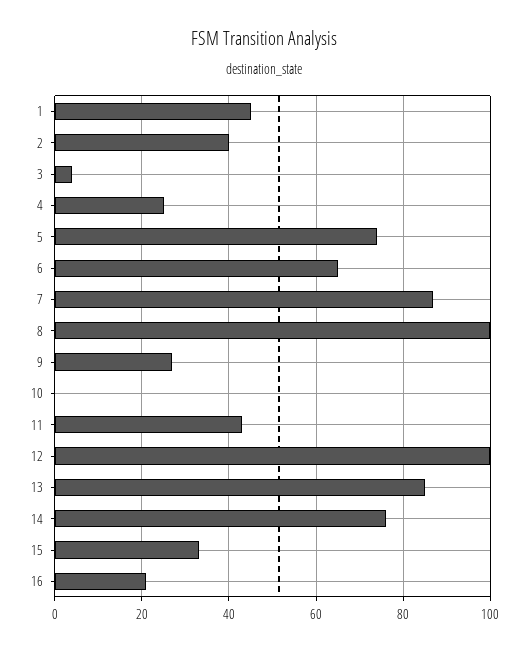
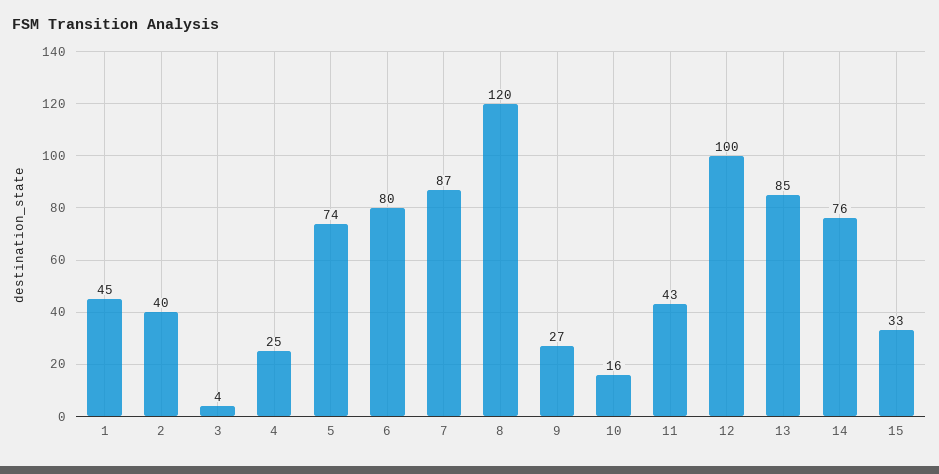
  {
    "1": 45,
    "2": 40,
    "3": 4,
    "4": 25,
    "5": 74,
-   "6": 65,
+   "6": 80,
    "7": 87,
-   "8": 100,
+   "8": 120,
    "9": 27,
-   "10": 0,
+   "10": 16,
    "11": 43,
    "12": 100,
    "13": 85,
    "14": 76,
-   "15": 33,
+   "15": 33
-   "16": 20
  }

